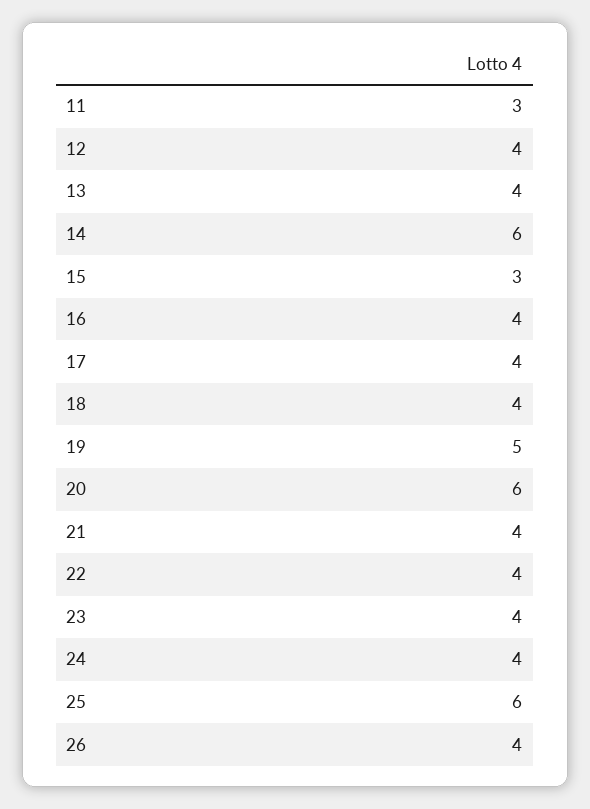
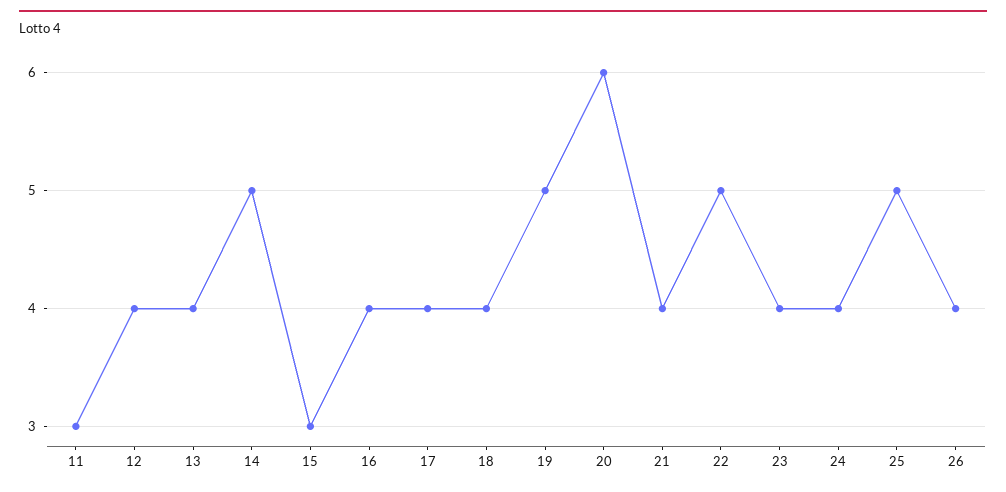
  {
    "11": 3,
    "12": 4,
    "13": 4,
-   "14": 6,
+   "14": 5,
    "15": 3,
    "16": 4,
    "17": 4,
    "18": 4,
    "19": 5,
    "20": 6,
    "21": 4,
-   "22": 4,
+   "22": 5,
    "23": 4,
    "24": 4,
-   "25": 6,
+   "25": 5,
    "26": 4
  }

